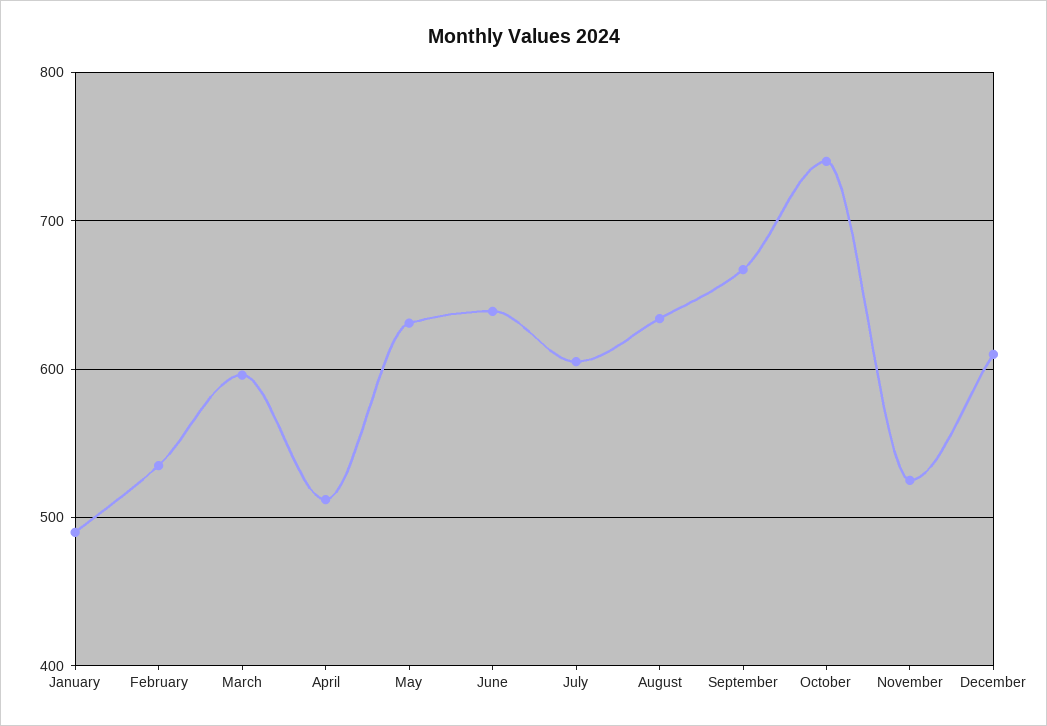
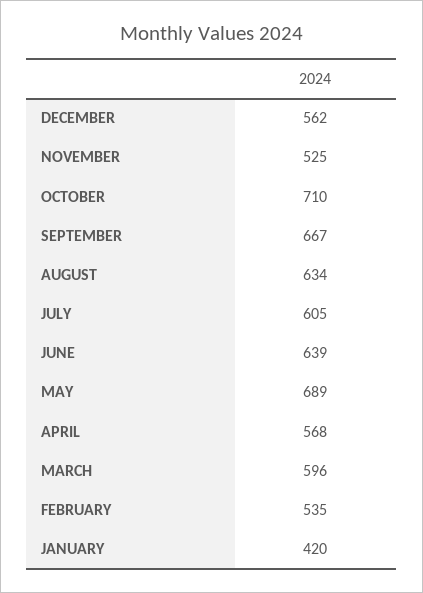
  {
-   "January": 490,
+   "January": 420,
    "February": 535,
    "March": 596,
-   "April": 510,
+   "April": 568,
-   "May": 630,
+   "May": 689,
    "June": 639,
    "July": 605,
    "August": 634,
    "September": 667,
-   "October": 740,
+   "October": 710,
    "November": 525,
-   "December": 610
+   "December": 562
  }

